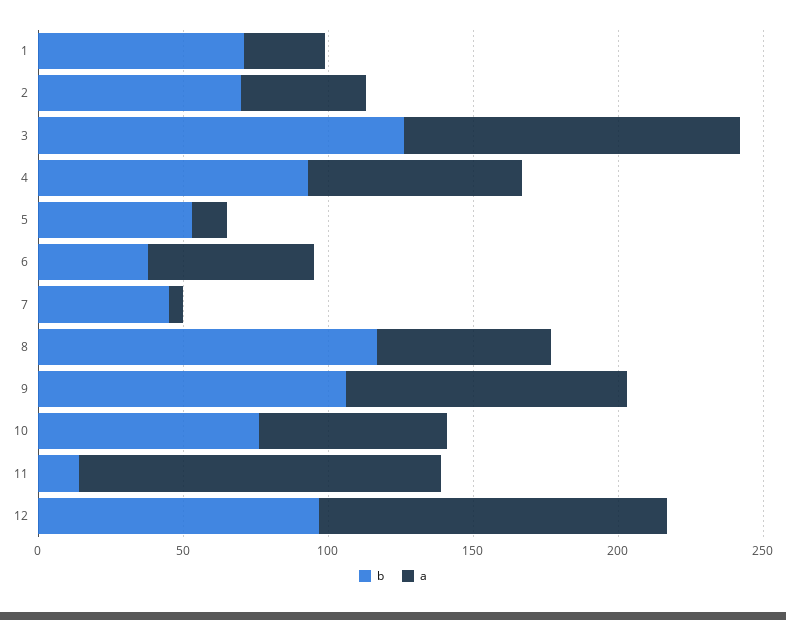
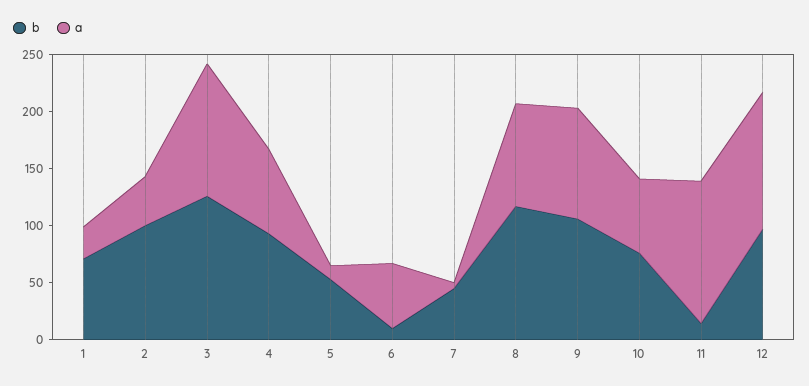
  {
    "b": {
      "1": 70,
-     "2": 70,
+     "2": 100,
      "3": 130,
      "4": 90,
      "5": 50,
-     "6": 40,
+     "6": 10,
      "7": 50,
      "8": 120,
      "9": 110,
      "10": 80,
      "11": 10,
      "12": 100
    },
    "a": {
      "1": 30,
      "2": 40,
      "3": 120,
      "4": 70,
      "5": 10,
      "6": 60,
      "7": 10,
-     "8": 60,
+     "8": 90,
      "9": 100,
      "10": 70,
      "11": 130,
      "12": 120
    }
  }

